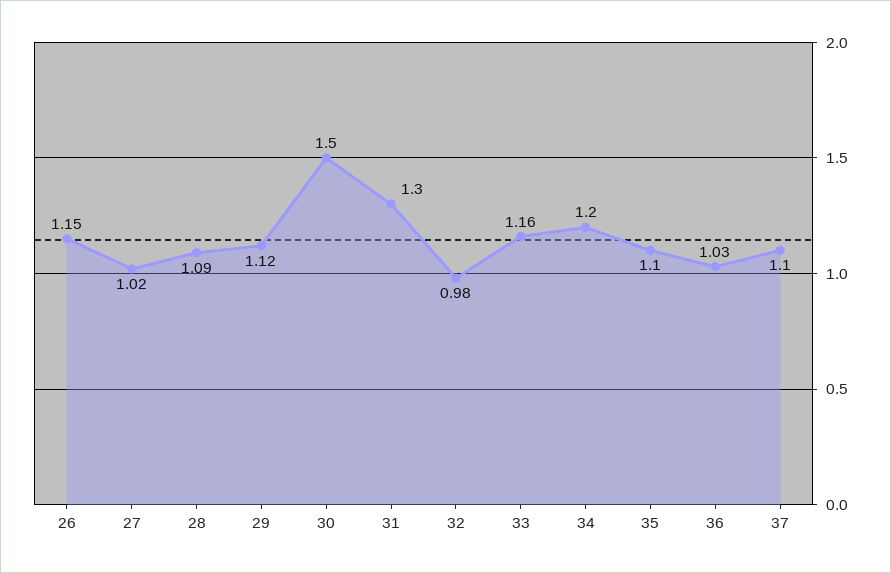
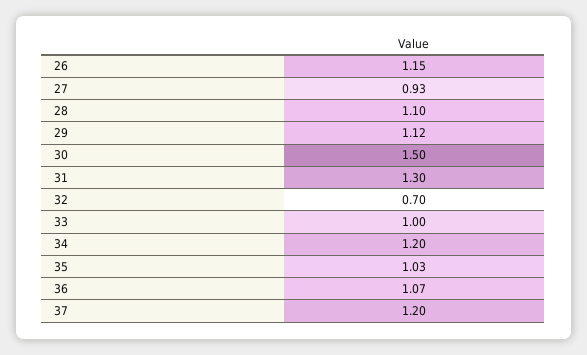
  {
    "26": 1.15,
-   "27": 1.02,
+   "27": 0.93,
-   "28": 1.09,
+   "28": 1.1,
    "29": 1.12,
    "30": 1.5,
    "31": 1.3,
-   "32": 0.98,
+   "32": 0.7,
-   "33": 1.16,
+   "33": 1,
    "34": 1.2,
-   "35": 1.1,
+   "35": 1.03,
-   "36": 1.03,
+   "36": 1.07,
-   "37": 1.1
+   "37": 1.2
  }

